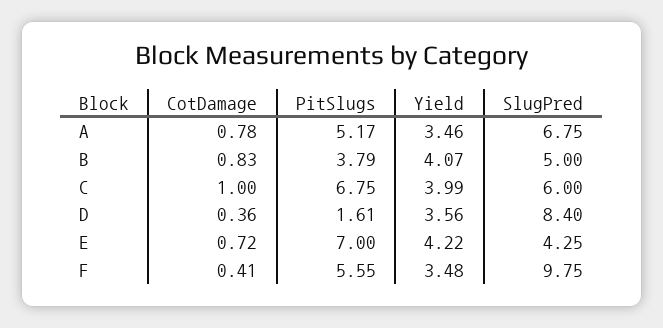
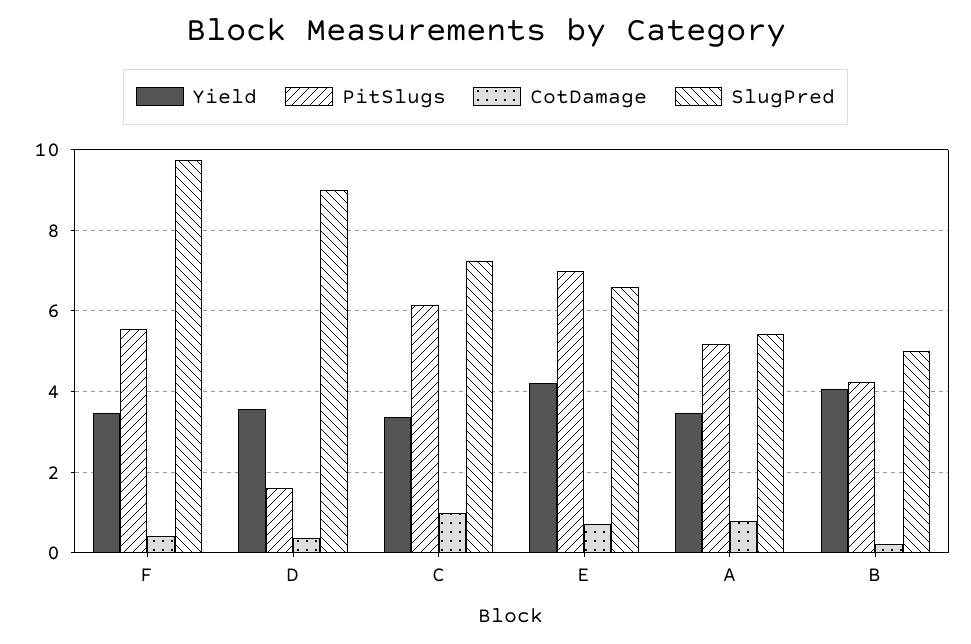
  {
    "CotDamage": {
      "A": 0.78,
-     "B": 0.83,
+     "B": 0.2,
      "C": 1,
      "D": 0.36,
      "E": 0.72,
      "F": 0.41
    },
    "PitSlugs": {
      "A": 5.17,
-     "B": 3.79,
+     "B": 4.2,
-     "C": 6.75,
+     "C": 6.2,
      "D": 1.61,
      "E": 7,
      "F": 5.55
    },
    "Yield": {
      "A": 3.46,
      "B": 4.07,
-     "C": 3.99,
+     "C": 3.4,
      "D": 3.56,
      "E": 4.22,
      "F": 3.48
    },
    "SlugPred": {
-     "A": 6.75,
+     "A": 5.4,
      "B": 5,
-     "C": 6,
+     "C": 7.2,
-     "D": 8.4,
+     "D": 9,
-     "E": 4.25,
+     "E": 6.6,
      "F": 9.75
    }
  }

